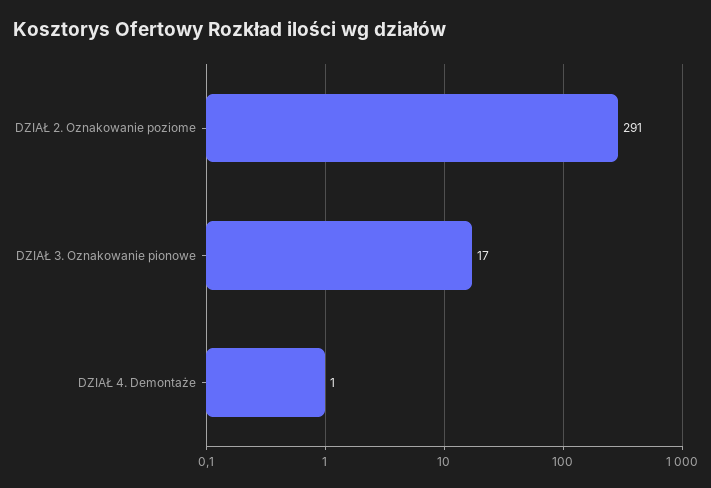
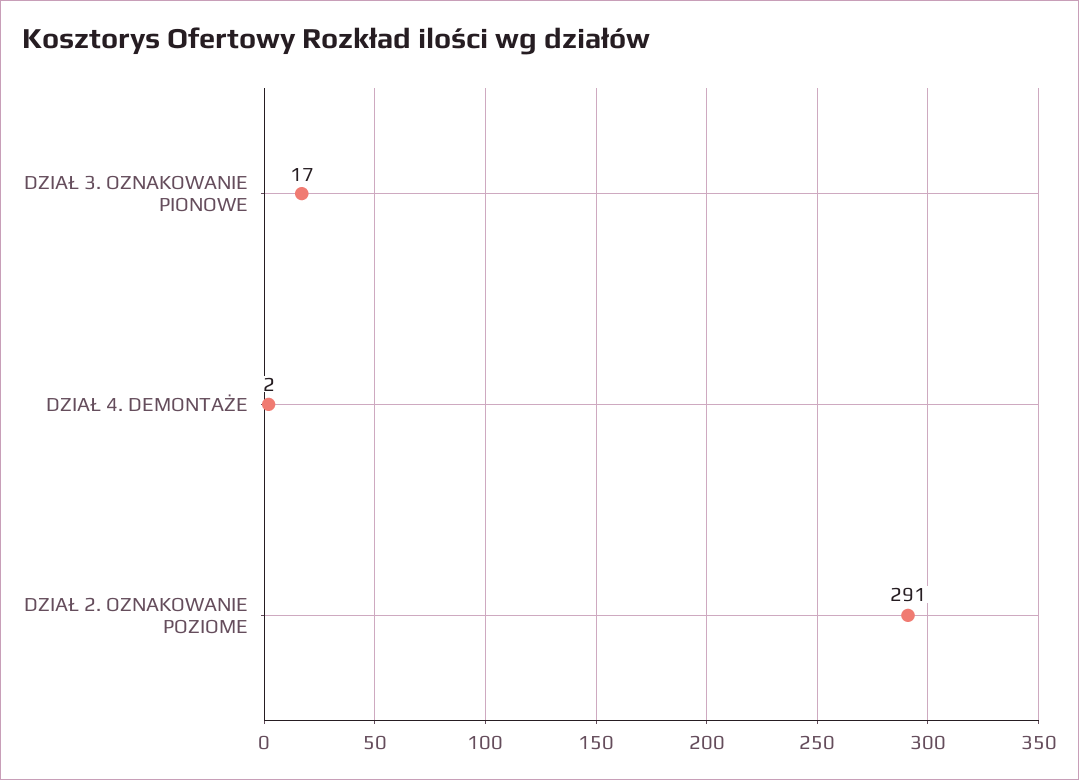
  {
    "DZIAŁ 2. Oznakowanie poziome": 291,
    "DZIAŁ 3. Oznakowanie pionowe": 17,
-   "DZIAŁ 4. Demontaże": 1
+   "DZIAŁ 4. Demontaże": 2
  }

